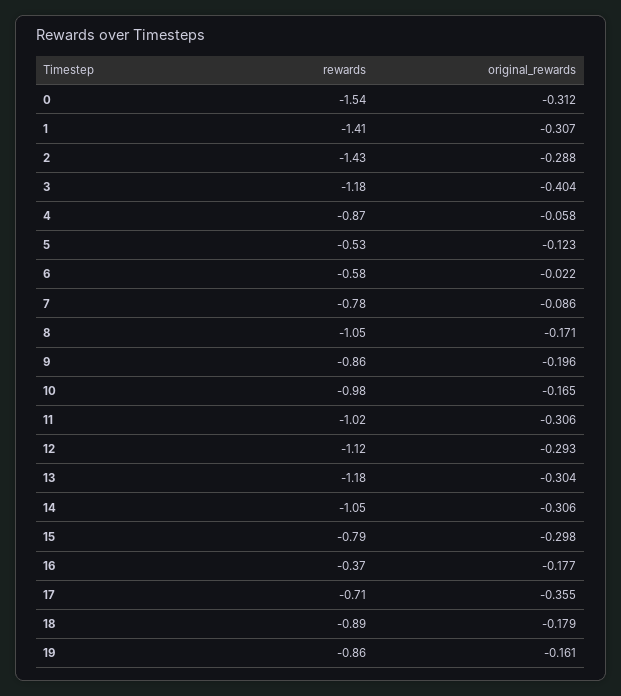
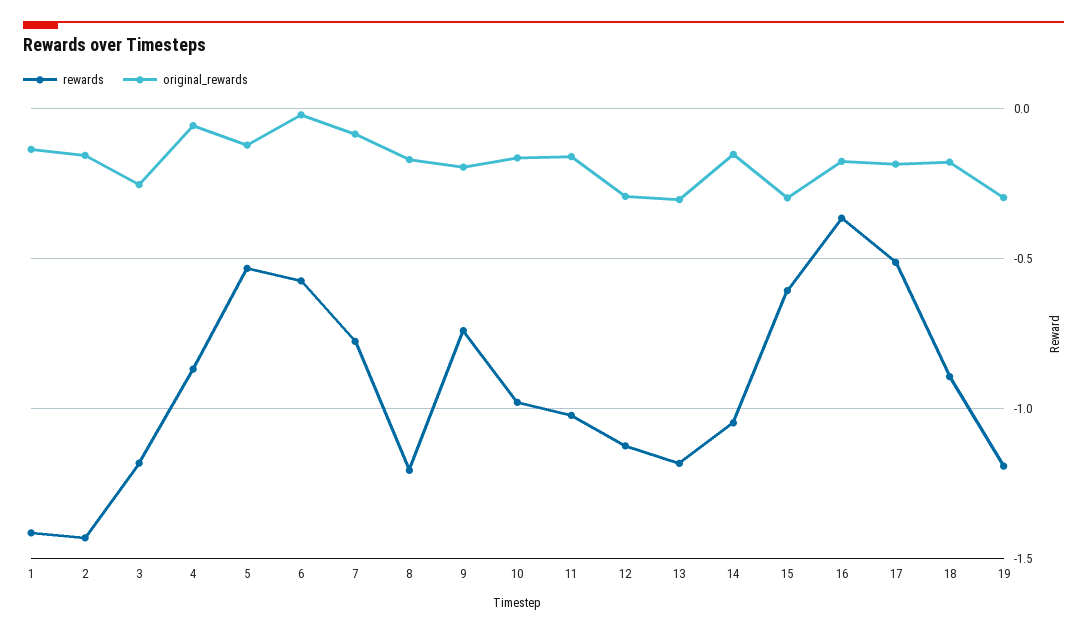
  {
    "rewards": {
-     "0": -1.54,
      "1": -1.41,
      "2": -1.43,
      "3": -1.18,
      "4": -0.87,
      "5": -0.53,
      "6": -0.58,
      "7": -0.78,
-     "8": -1.05,
+     "8": -1.2,
-     "9": -0.86,
+     "9": -0.75,
      "10": -0.98,
      "11": -1.02,
      "12": -1.12,
      "13": -1.18,
      "14": -1.05,
-     "15": -0.79,
+     "15": -0.6,
      "16": -0.37,
-     "17": -0.71,
+     "17": -0.5,
      "18": -0.89,
-     "19": -0.86
+     "19": -1.2
    },
    "original_rewards": {
-     "0": -0.312,
-     "1": -0.307,
+     "1": -0.15,
-     "2": -0.288,
+     "2": -0.15,
-     "3": -0.404,
+     "3": -0.25,
      "4": -0.058,
      "5": -0.123,
      "6": -0.022,
      "7": -0.086,
      "8": -0.171,
      "9": -0.196,
      "10": -0.165,
-     "11": -0.306,
+     "11": -0.15,
      "12": -0.293,
      "13": -0.304,
-     "14": -0.306,
+     "14": -0.15,
      "15": -0.298,
      "16": -0.177,
-     "17": -0.355,
+     "17": -0.2,
      "18": -0.179,
-     "19": -0.161
+     "19": -0.3
    }
  }

